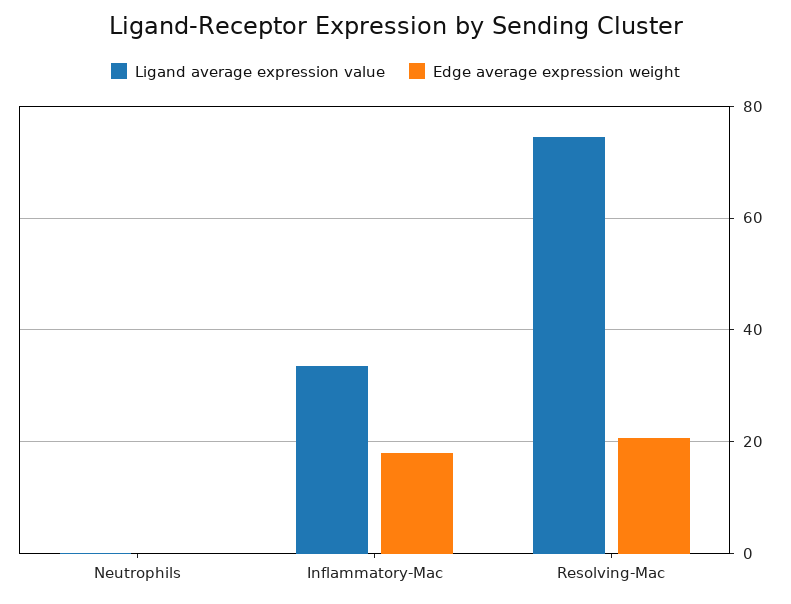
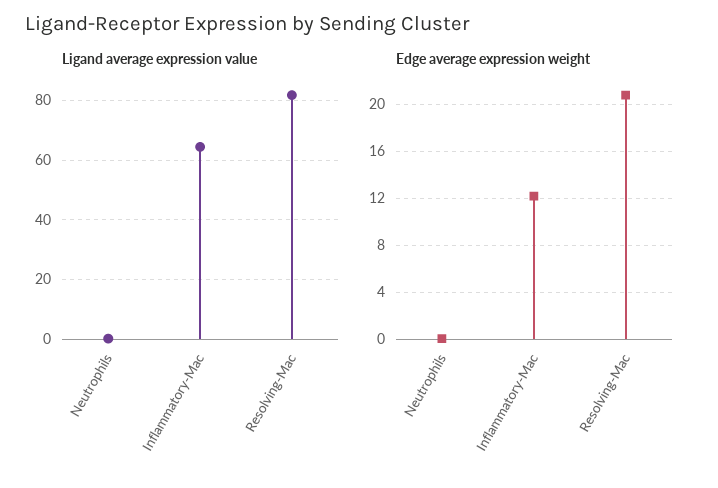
  {
    "Ligand average expression value": {
      "Neutrophils": 0,
-     "Inflammatory-Mac": 34,
+     "Inflammatory-Mac": 65,
-     "Resolving-Mac": 74
+     "Resolving-Mac": 82.5
    },
    "Edge average expression weight": {
      "Neutrophils": 0,
-     "Inflammatory-Mac": 18,
+     "Inflammatory-Mac": 12,
      "Resolving-Mac": 21
    }
  }

